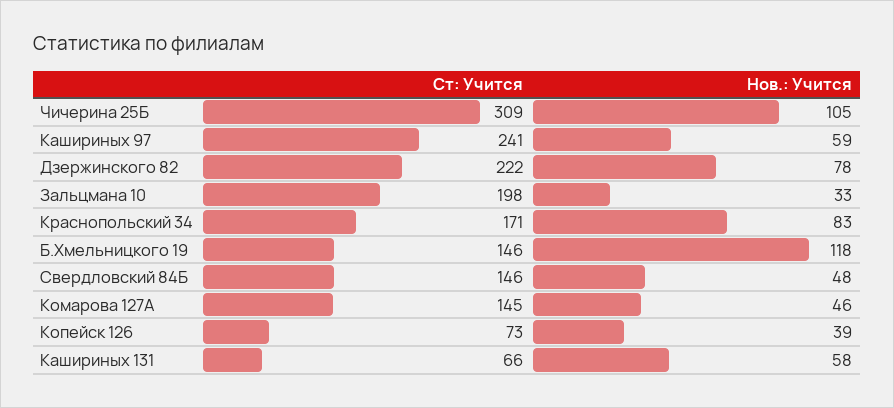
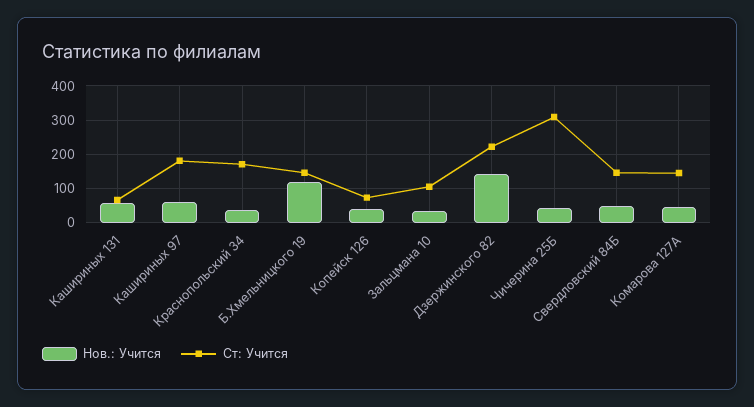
  {
    "Ст: Учится": {
      "Чичерина 25Б": 309,
-     "Кашириных 97": 241,
+     "Кашириных 97": 180,
      "Дзержинского 82": 222,
-     "Зальцмана 10": 198,
+     "Зальцмана 10": 100,
      "Краснопольский 34": 171,
      "Б.Хмельницкого 19": 146,
      "Свердловский 84Б": 146,
      "Комарова 127А": 145,
      "Копейск 126": 73,
      "Кашириных 131": 66
    },
    "Нов.: Учится": {
-     "Чичерина 25Б": 105,
+     "Чичерина 25Б": 40,
      "Кашириных 97": 59,
-     "Дзержинского 82": 78,
+     "Дзержинского 82": 140,
      "Зальцмана 10": 33,
-     "Краснопольский 34": 83,
+     "Краснопольский 34": 40,
      "Б.Хмельницкого 19": 118,
      "Свердловский 84Б": 48,
      "Комарова 127А": 46,
      "Копейск 126": 39,
      "Кашириных 131": 58
    }
  }

